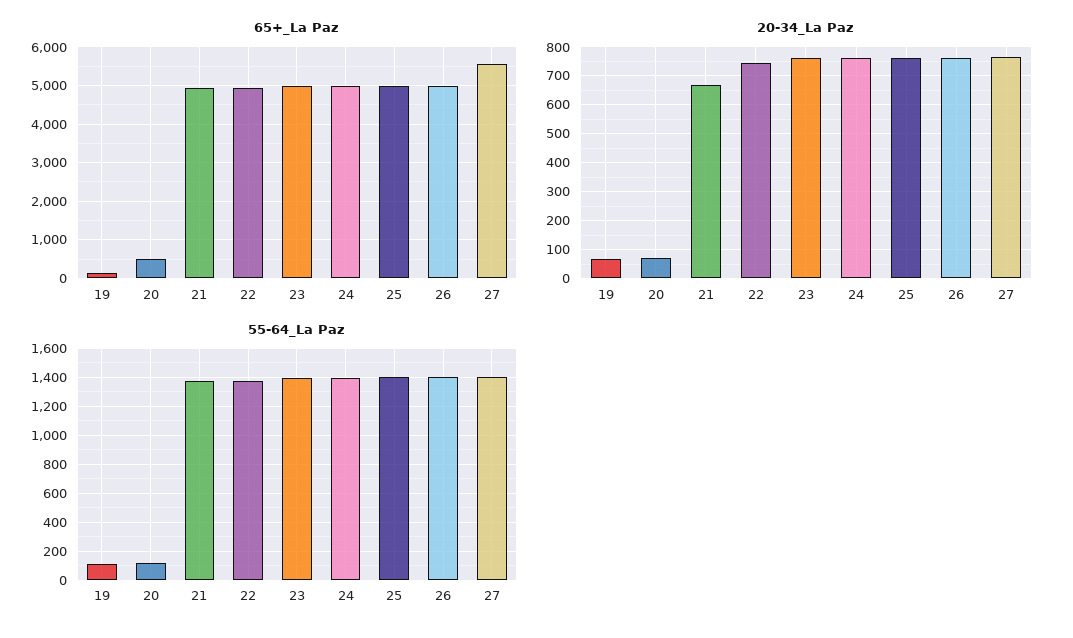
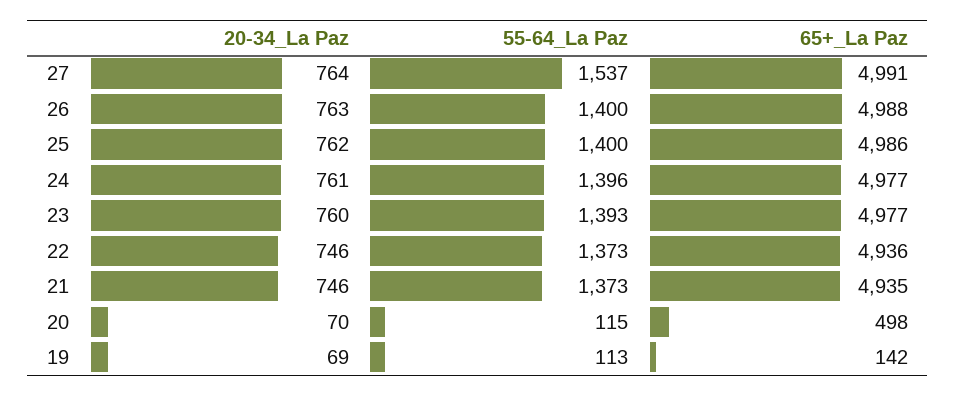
  {
    "65+_La Paz": {
      "19": 142,
      "20": 498,
      "21": 4935,
      "22": 4936,
      "23": 4977,
      "24": 4977,
      "25": 4986,
      "26": 4988,
-     "27": 5600
+     "27": 4991
    },
    "20-34_La Paz": {
      "19": 69,
      "20": 70,
-     "21": 675,
+     "21": 746,
      "22": 746,
      "23": 760,
      "24": 761,
      "25": 762,
      "26": 763,
      "27": 764
    },
    "55-64_La Paz": {
      "19": 113,
      "20": 115,
      "21": 1373,
      "22": 1373,
      "23": 1393,
      "24": 1396,
      "25": 1400,
      "26": 1400,
-     "27": 1400
+     "27": 1537
    }
  }

